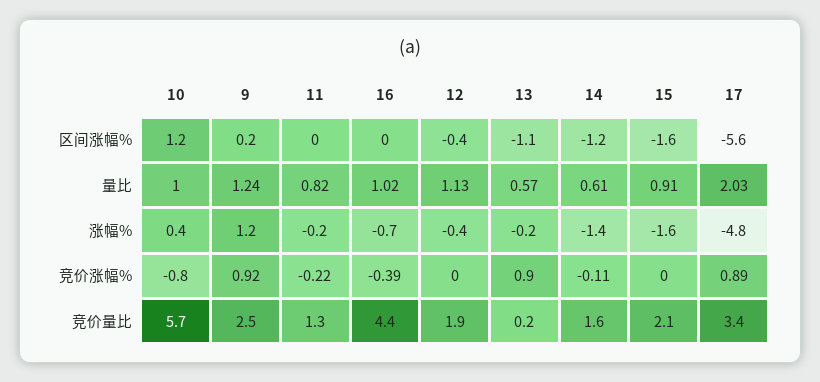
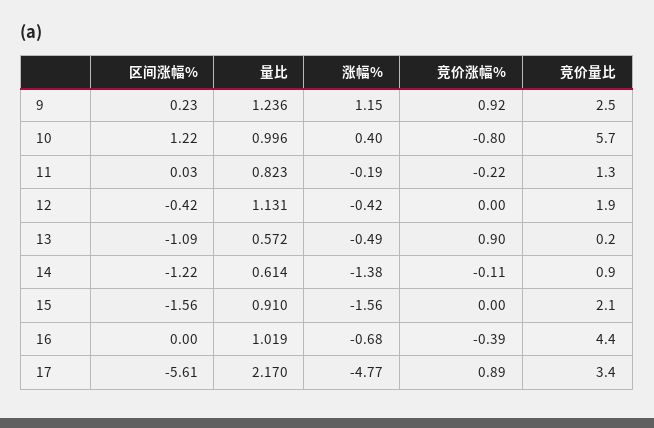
  {
    "10": {
      "区间涨幅%": 1.22,
      "量比": 0.996,
      "涨幅%": 0.4,
      "竞价涨幅%": -0.8,
      "竞价量比": 5.7
    },
    "9": {
      "区间涨幅%": 0.23,
      "量比": 1.236,
      "涨幅%": 1.15,
      "竞价涨幅%": 0.92,
      "竞价量比": 2.5
    },
    "11": {
      "区间涨幅%": 0.03,
      "量比": 0.823,
      "涨幅%": -0.19,
      "竞价涨幅%": -0.22,
      "竞价量比": 1.3
    },
    "16": {
      "区间涨幅%": 0,
      "量比": 1.019,
      "涨幅%": -0.68,
      "竞价涨幅%": -0.39,
      "竞价量比": 4.4
    },
    "12": {
      "区间涨幅%": -0.42,
      "量比": 1.131,
      "涨幅%": -0.42,
      "竞价涨幅%": 0,
      "竞价量比": 1.9
    },
    "13": {
      "区间涨幅%": -1.09,
      "量比": 0.572,
-     "涨幅%": -0.2,
+     "涨幅%": -0.49,
      "竞价涨幅%": 0.9,
      "竞价量比": 0.2
    },
    "14": {
      "区间涨幅%": -1.22,
      "量比": 0.614,
      "涨幅%": -1.38,
      "竞价涨幅%": -0.11,
-     "竞价量比": 1.6
+     "竞价量比": 0.9
    },
    "15": {
      "区间涨幅%": -1.56,
      "量比": 0.91,
      "涨幅%": -1.56,
      "竞价涨幅%": 0,
      "竞价量比": 2.1
    },
    "17": {
      "区间涨幅%": -5.61,
-     "量比": 2.03,
+     "量比": 2.17,
      "涨幅%": -4.77,
      "竞价涨幅%": 0.89,
      "竞价量比": 3.4
    }
  }

